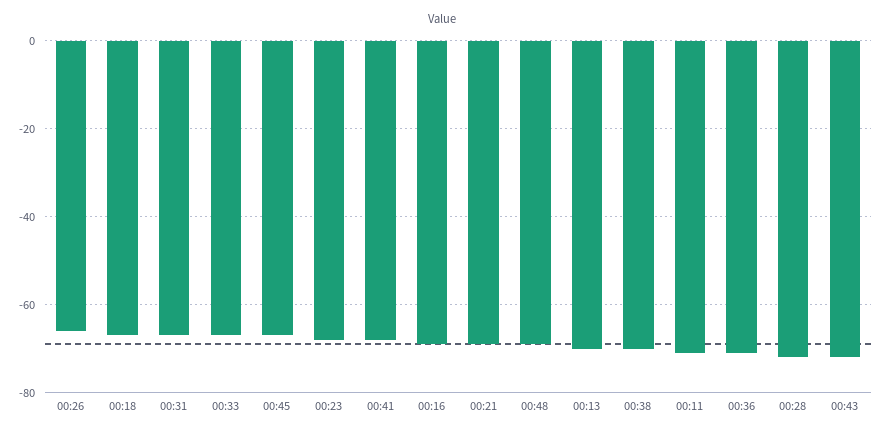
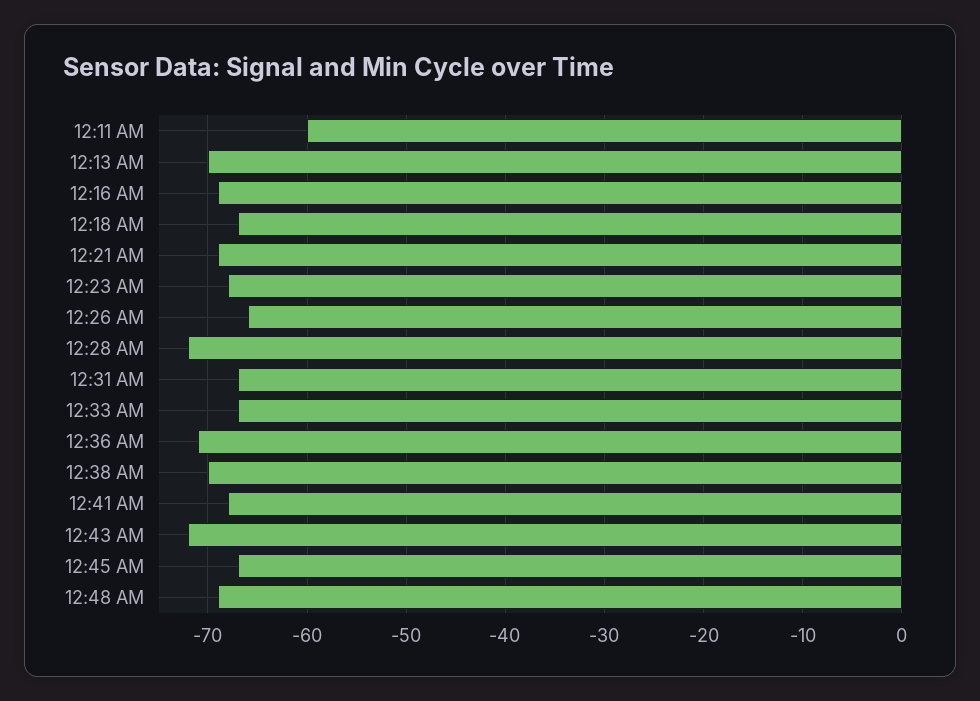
  {
    "00:26": -66,
    "00:18": -67,
    "00:31": -67,
    "00:33": -67,
    "00:45": -67,
    "00:23": -68,
    "00:41": -68,
    "00:16": -69,
    "00:21": -69,
    "00:48": -69,
    "00:13": -70,
    "00:38": -70,
-   "00:11": -70,
+   "00:11": -60,
    "00:36": -71,
    "00:28": -72,
    "00:43": -72
  }

